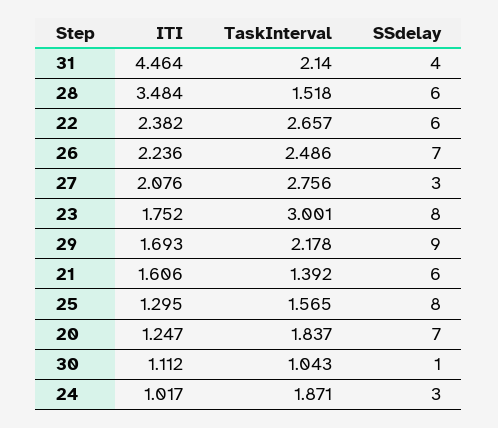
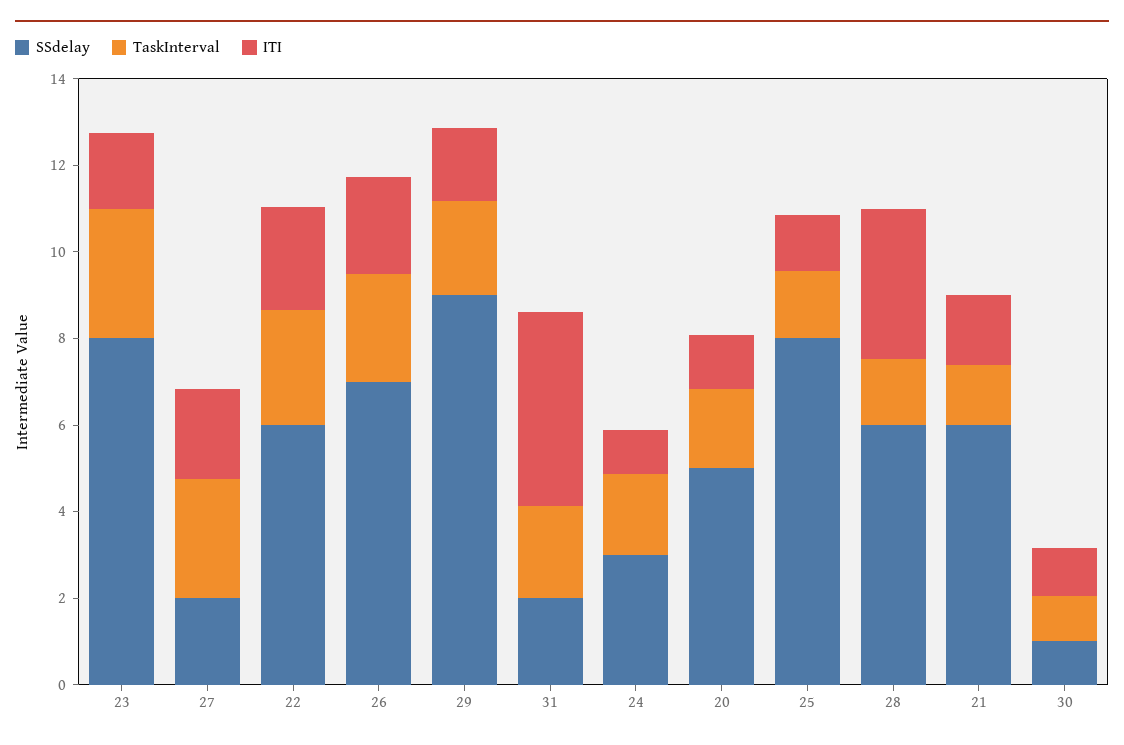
  {
    "ITI": {
      "31": 4.464,
      "28": 3.484,
      "22": 2.382,
      "26": 2.236,
      "27": 2.076,
      "23": 1.752,
      "29": 1.693,
      "21": 1.606,
      "25": 1.295,
      "20": 1.247,
      "30": 1.112,
      "24": 1.017
    },
    "TaskInterval": {
      "31": 2.14,
      "28": 1.518,
      "22": 2.657,
      "26": 2.486,
      "27": 2.756,
      "23": 3.001,
      "29": 2.178,
      "21": 1.392,
      "25": 1.565,
      "20": 1.837,
      "30": 1.043,
      "24": 1.871
    },
    "SSdelay": {
-     "31": 4,
+     "31": 2,
      "28": 6,
      "22": 6,
      "26": 7,
-     "27": 3,
+     "27": 2,
      "23": 8,
      "29": 9,
      "21": 6,
      "25": 8,
-     "20": 7,
+     "20": 5,
      "30": 1,
      "24": 3
    }
  }

